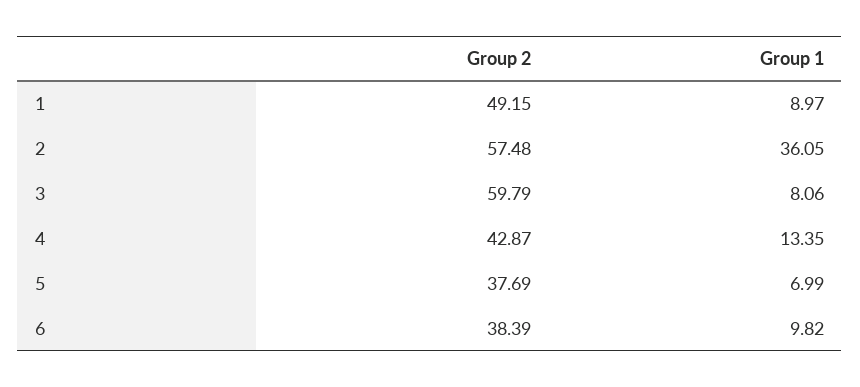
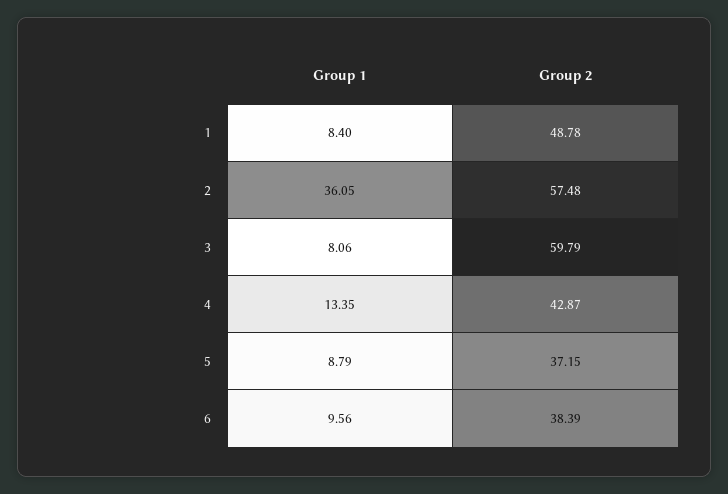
  {
    "Group 2": {
-     "1": 49.15,
+     "1": 48.78,
      "2": 57.48,
      "3": 59.79,
      "4": 42.87,
-     "5": 37.69,
+     "5": 37.15,
      "6": 38.39
    },
    "Group 1": {
-     "1": 8.97,
+     "1": 8.4,
      "2": 36.05,
      "3": 8.06,
      "4": 13.35,
-     "5": 6.99,
+     "5": 8.79,
-     "6": 9.82
+     "6": 9.56
    }
  }

